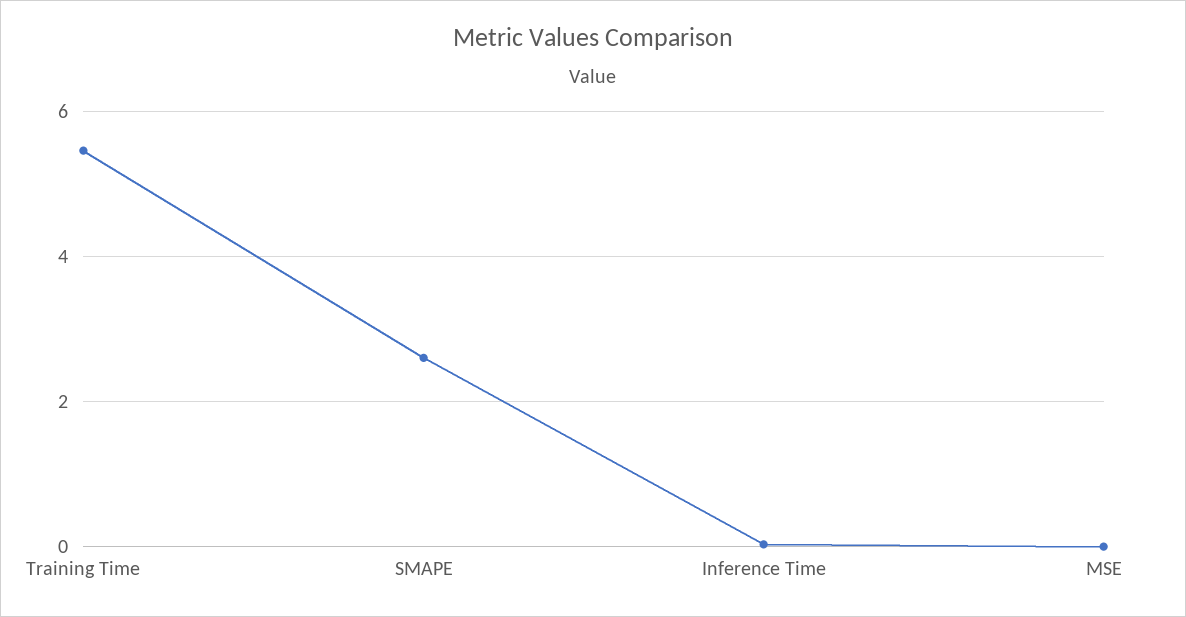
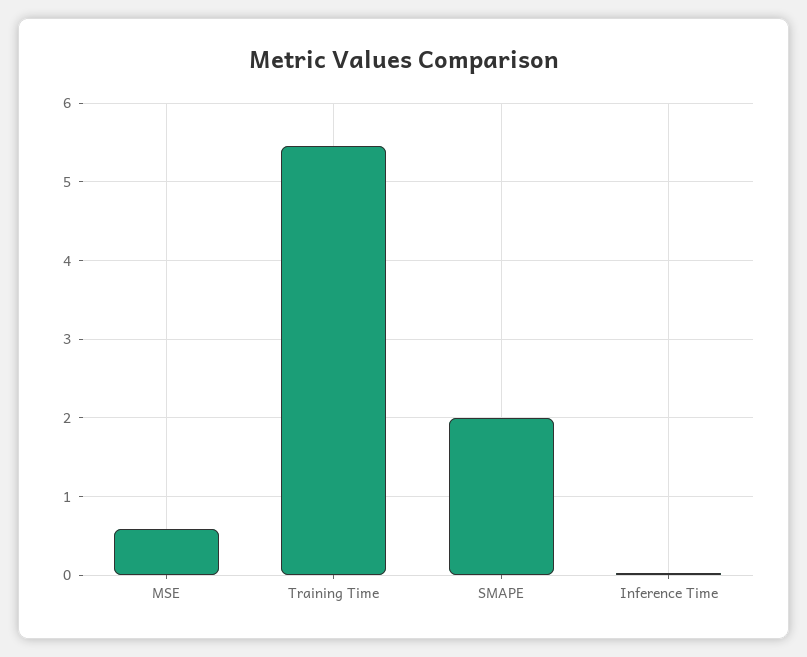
  {
    "Training Time": 5.5,
-   "SMAPE": 2.6,
+   "SMAPE": 2,
    "Inference Time": 0,
-   "MSE": 0
+   "MSE": 0.6
  }

